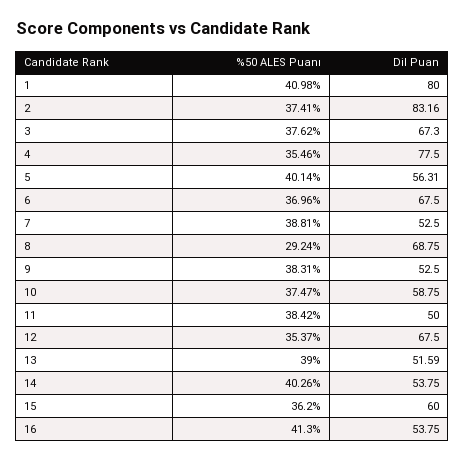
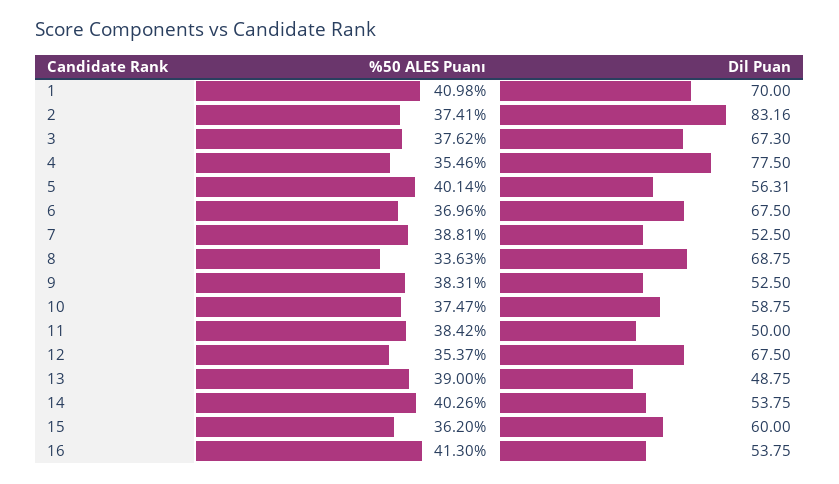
  {
    "%50 ALES Puanı": {
      "1": 40.98,
      "2": 37.41,
      "3": 37.62,
      "4": 35.46,
      "5": 40.14,
      "6": 36.96,
      "7": 38.81,
-     "8": 29.24,
+     "8": 33.63,
      "9": 38.31,
      "10": 37.47,
      "11": 38.42,
      "12": 35.37,
      "13": 39,
      "14": 40.26,
      "15": 36.2,
      "16": 41.3
    },
    "Dil Puan": {
-     "1": 80,
+     "1": 70,
      "2": 83.16,
      "3": 67.3,
      "4": 77.5,
      "5": 56.31,
      "6": 67.5,
      "7": 52.5,
      "8": 68.75,
      "9": 52.5,
      "10": 58.75,
      "11": 50,
      "12": 67.5,
-     "13": 51.59,
+     "13": 48.75,
      "14": 53.75,
      "15": 60,
      "16": 53.75
    }
  }

